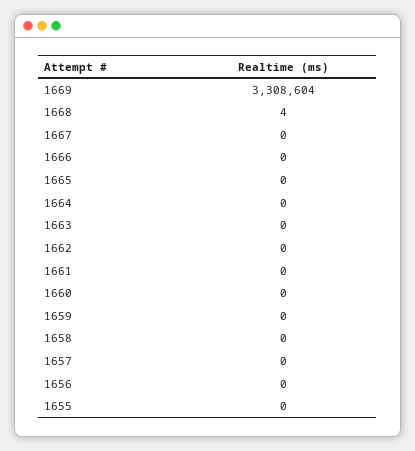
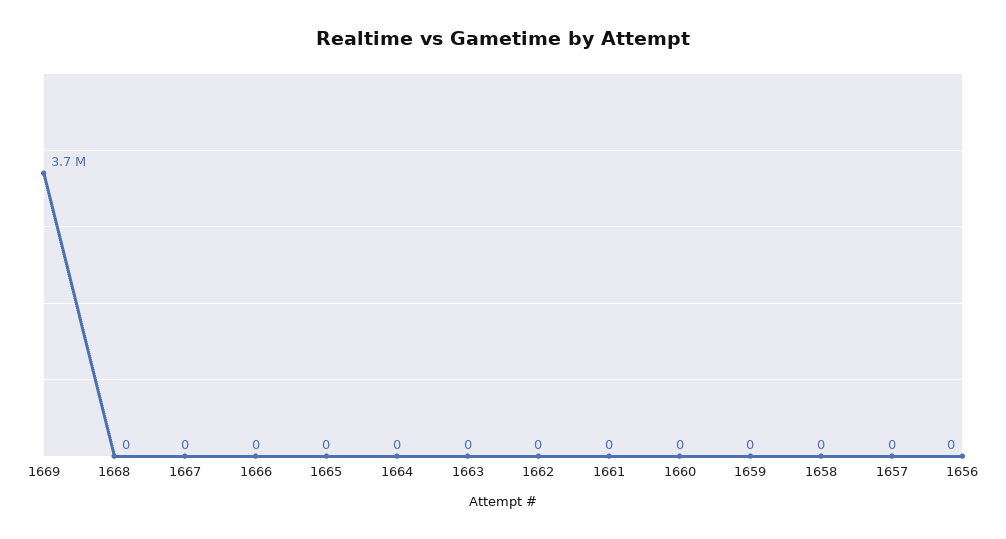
  {
-   "1669": 3308604,
+   "1669": 3700000,
-   "1668": 4,
+   "1668": 0,
    "1667": 0,
    "1666": 0,
    "1665": 0,
    "1664": 0,
    "1663": 0,
    "1662": 0,
    "1661": 0,
    "1660": 0,
    "1659": 0,
    "1658": 0,
    "1657": 0,
-   "1656": 0,
+   "1656": 0
-   "1655": 0
  }

